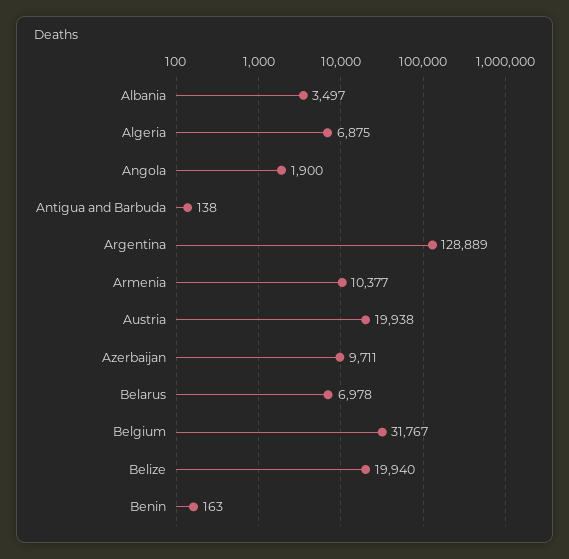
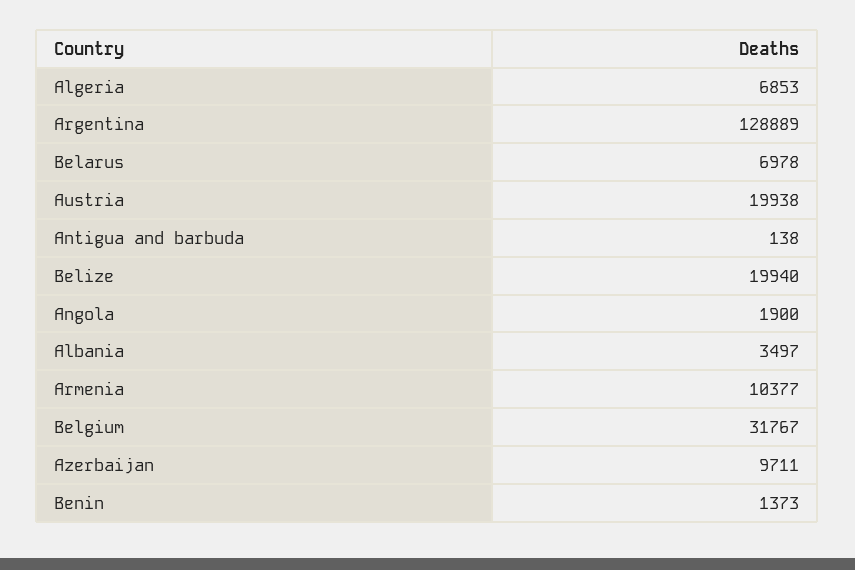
  {
    "Albania": 3497,
-   "Algeria": 6875,
+   "Algeria": 6853,
    "Angola": 1900,
    "Antigua and Barbuda": 138,
    "Argentina": 128889,
    "Armenia": 10377,
    "Austria": 19938,
    "Azerbaijan": 9711,
    "Belarus": 6978,
    "Belgium": 31767,
    "Belize": 19940,
-   "Benin": 163
+   "Benin": 1373
  }

